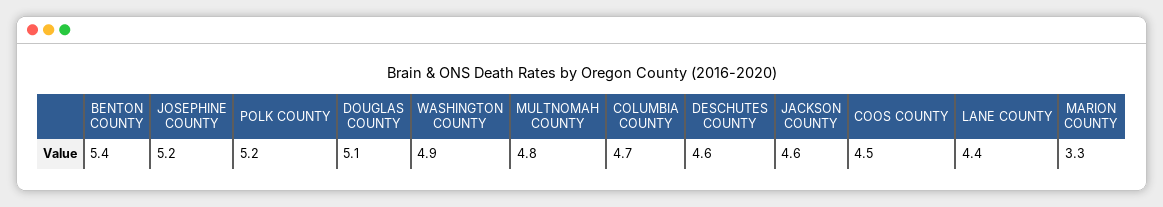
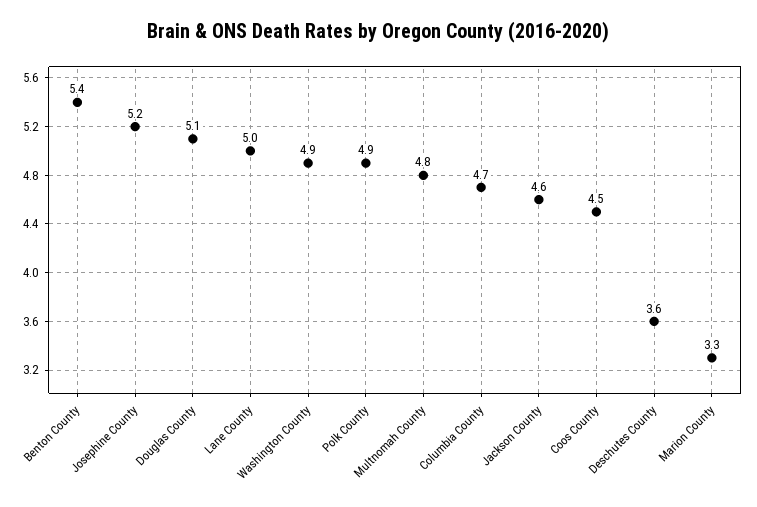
  {
    "BENTON COUNTY": 5.4,
    "JOSEPHINE COUNTY": 5.2,
-   "POLK COUNTY": 5.2,
+   "POLK COUNTY": 4.9,
    "DOUGLAS COUNTY": 5.1,
    "WASHINGTON COUNTY": 4.9,
    "MULTNOMAH COUNTY": 4.8,
    "COLUMBIA COUNTY": 4.7,
-   "DESCHUTES COUNTY": 4.6,
+   "DESCHUTES COUNTY": 3.6,
    "JACKSON COUNTY": 4.6,
    "COOS COUNTY": 4.5,
-   "LANE COUNTY": 4.4,
+   "LANE COUNTY": 5,
    "MARION COUNTY": 3.3
  }

